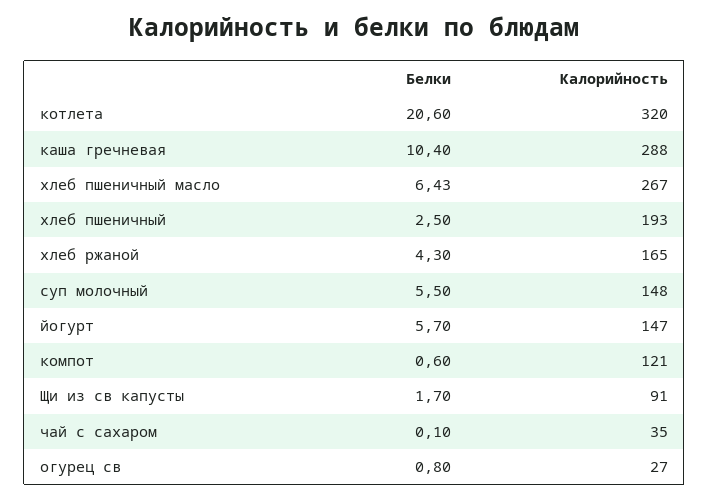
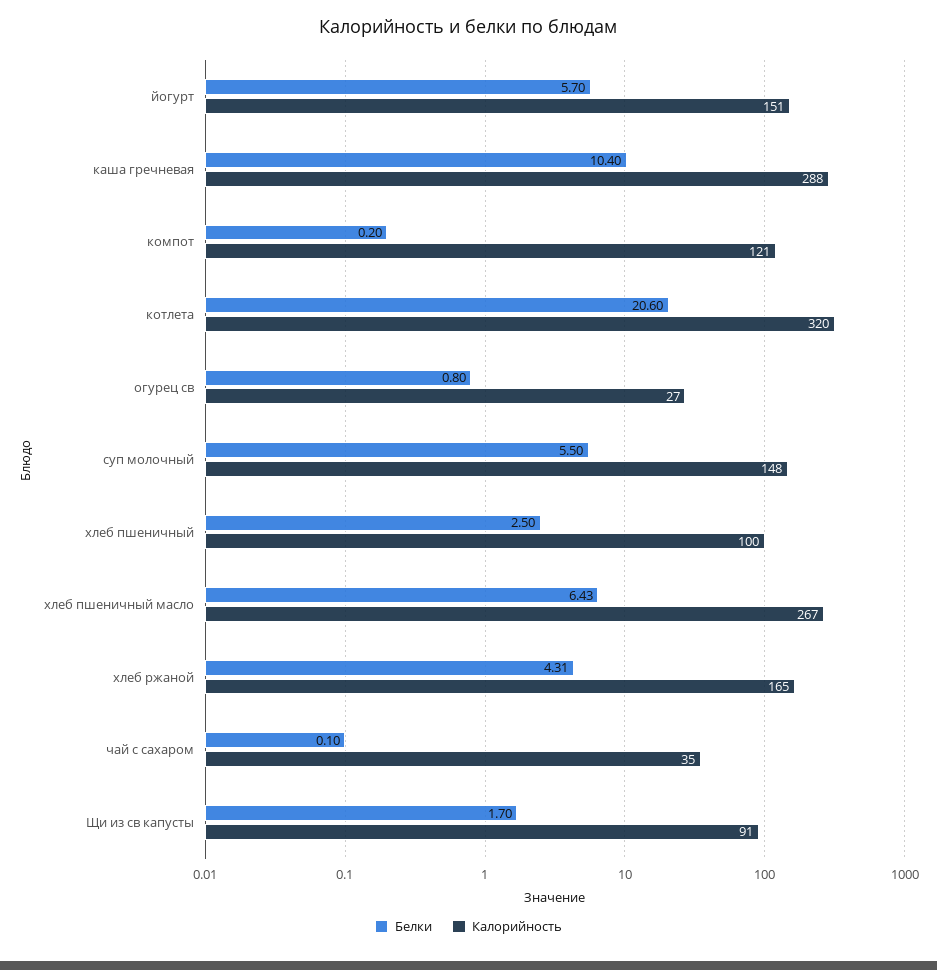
  {
    "Белки": {
      "котлета": 20.6,
      "каша гречневая": 10.4,
      "хлеб пшеничный масло": 6.43,
      "хлеб пшеничный": 2.5,
-     "хлеб ржаной": 4.3,
+     "хлеб ржаной": 4.31,
      "суп молочный": 5.5,
      "йогурт": 5.7,
-     "компот": 0.6,
+     "компот": 0.2,
      "Щи из св капусты": 1.7,
      "чай с сахаром": 0.1,
      "огурец св": 0.8
    },
    "Калорийность": {
      "котлета": 320,
      "каша гречневая": 288,
      "хлеб пшеничный масло": 267,
-     "хлеб пшеничный": 193,
+     "хлеб пшеничный": 100,
      "хлеб ржаной": 165,
      "суп молочный": 148,
-     "йогурт": 147,
+     "йогурт": 151,
      "компот": 121,
      "Щи из св капусты": 91,
      "чай с сахаром": 35,
      "огурец св": 27
    }
  }

